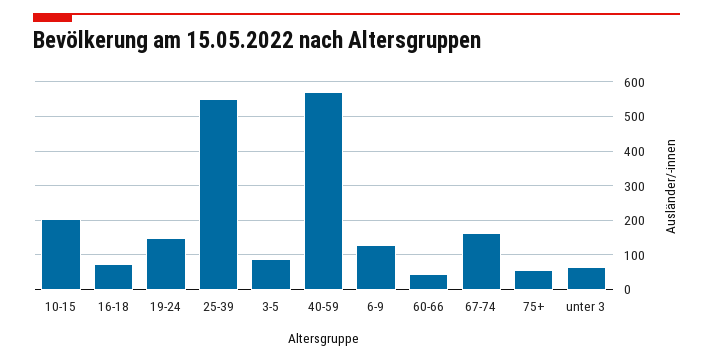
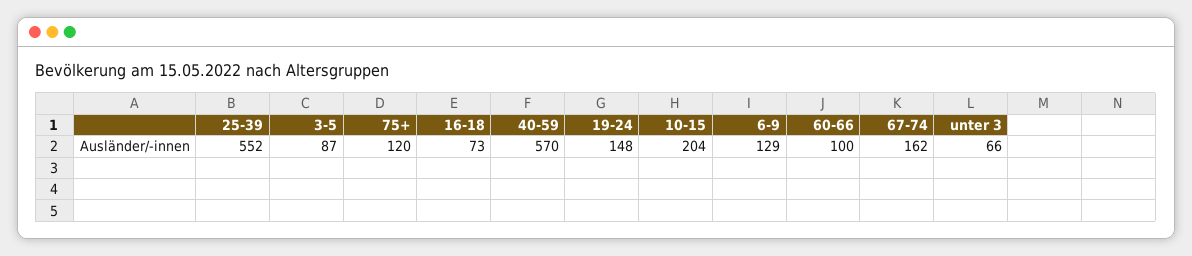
  {
    "10-15": 204,
    "16-18": 73,
    "19-24": 148,
    "25-39": 552,
    "3-5": 87,
    "40-59": 570,
    "6-9": 129,
-   "60-66": 40,
+   "60-66": 100,
    "67-74": 162,
-   "75+": 60,
+   "75+": 120,
    "unter 3": 66
  }

